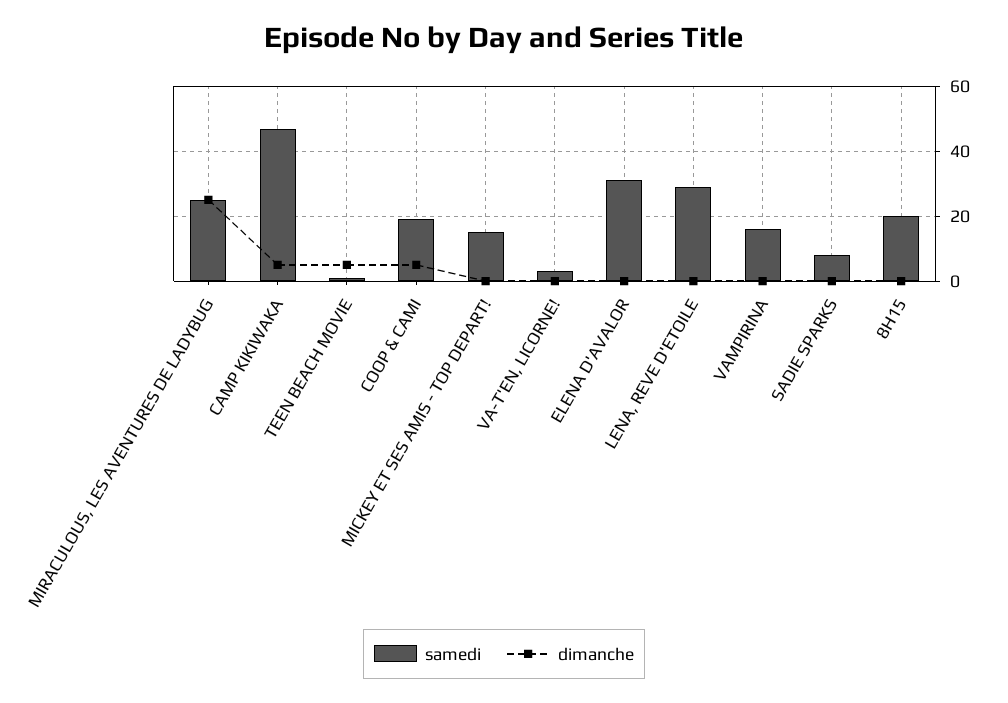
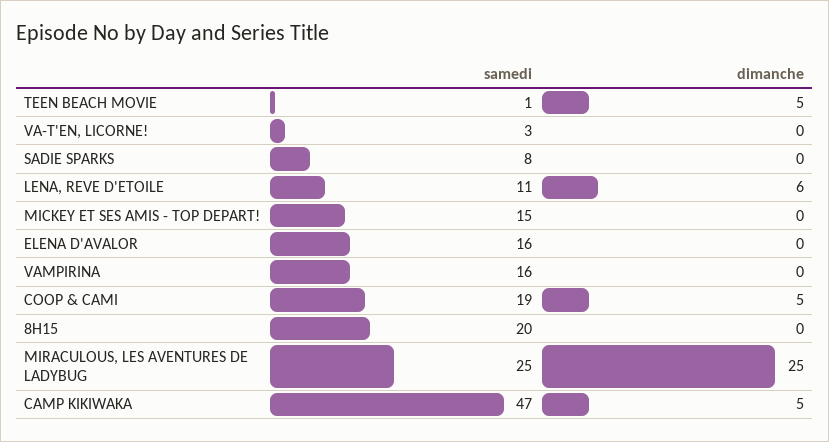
  {
    "samedi": {
      "MIRACULOUS, LES AVENTURES DE LADYBUG": 25,
      "CAMP KIKIWAKA": 47,
      "TEEN BEACH MOVIE": 1,
      "COOP & CAMI": 19,
      "MICKEY ET SES AMIS - TOP DEPART!": 15,
      "VA-T'EN, LICORNE!": 3,
-     "ELENA D'AVALOR": 30,
+     "ELENA D'AVALOR": 16,
-     "LENA, REVE D'ETOILE": 30,
+     "LENA, REVE D'ETOILE": 11,
      "VAMPIRINA": 16,
      "SADIE SPARKS": 8,
      "8H15": 20
    },
    "dimanche": {
      "MIRACULOUS, LES AVENTURES DE LADYBUG": 25,
      "CAMP KIKIWAKA": 5,
      "TEEN BEACH MOVIE": 5,
      "COOP & CAMI": 5,
      "MICKEY ET SES AMIS - TOP DEPART!": 0,
      "VA-T'EN, LICORNE!": 0,
      "ELENA D'AVALOR": 0,
-     "LENA, REVE D'ETOILE": 0,
+     "LENA, REVE D'ETOILE": 6,
      "VAMPIRINA": 0,
      "SADIE SPARKS": 0,
      "8H15": 0
    }
  }

